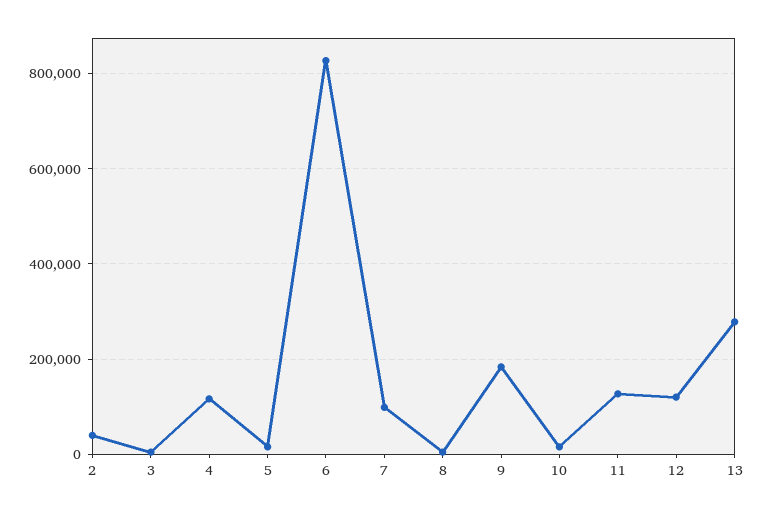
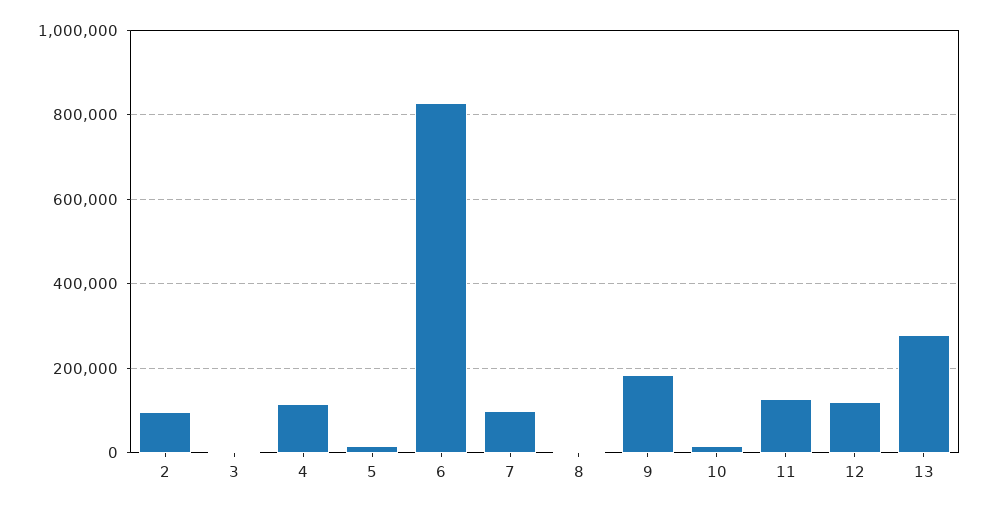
  {
-   "2": 40000,
+   "2": 100000,
    "3": 0,
    "4": 120000,
    "5": 20000,
    "6": 820000,
    "7": 100000,
    "8": 0,
    "9": 180000,
    "10": 20000,
    "11": 120000,
    "12": 120000,
    "13": 280000
  }

